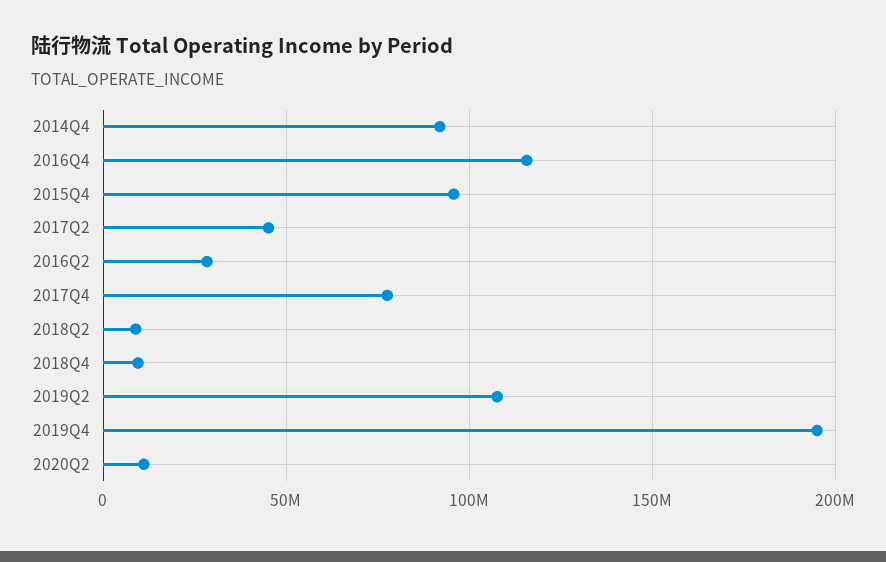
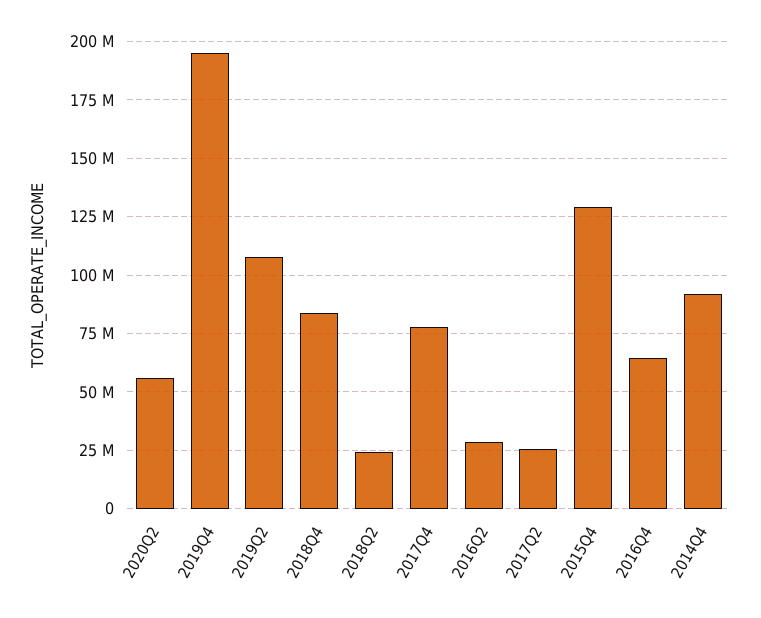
  {
    "2014Q4": 90000000,
-   "2016Q4": 115000000,
+   "2016Q4": 65000000,
-   "2015Q4": 95000000,
+   "2015Q4": 130000000,
-   "2017Q2": 45000000,
+   "2017Q2": 25000000,
    "2016Q2": 30000000,
    "2017Q4": 80000000,
-   "2018Q2": 10000000,
+   "2018Q2": 25000000,
-   "2018Q4": 10000000,
+   "2018Q4": 85000000,
    "2019Q2": 110000000,
    "2019Q4": 195000000,
-   "2020Q2": 10000000
+   "2020Q2": 55000000
  }

